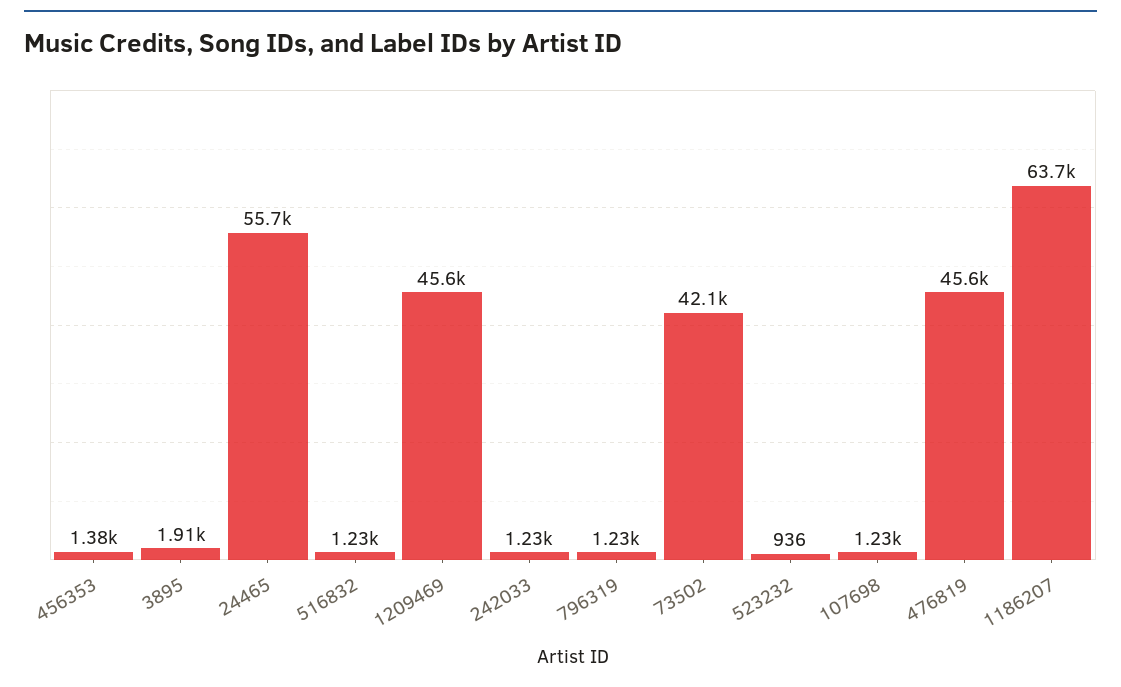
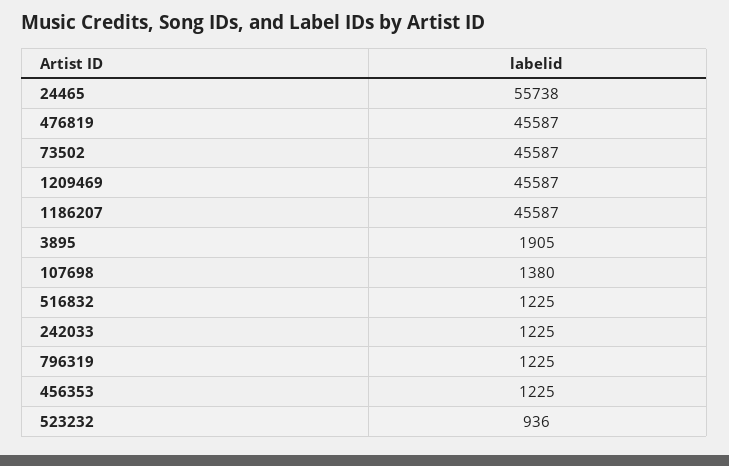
  {
-   "456353": 1380,
+   "456353": 1225,
    "3895": 1905,
    "24465": 55738,
    "516832": 1225,
    "1209469": 45587,
    "242033": 1225,
    "796319": 1225,
-   "73502": 42100,
+   "73502": 45587,
    "523232": 936,
-   "107698": 1230,
+   "107698": 1380,
    "476819": 45587,
-   "1186207": 63700
+   "1186207": 45587
  }

